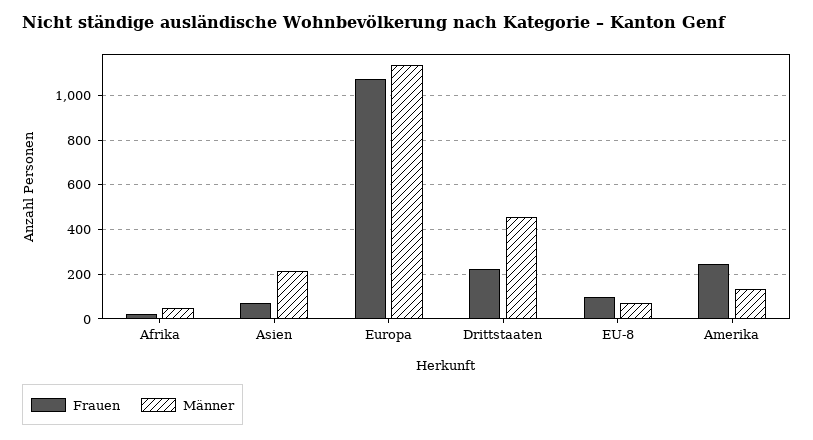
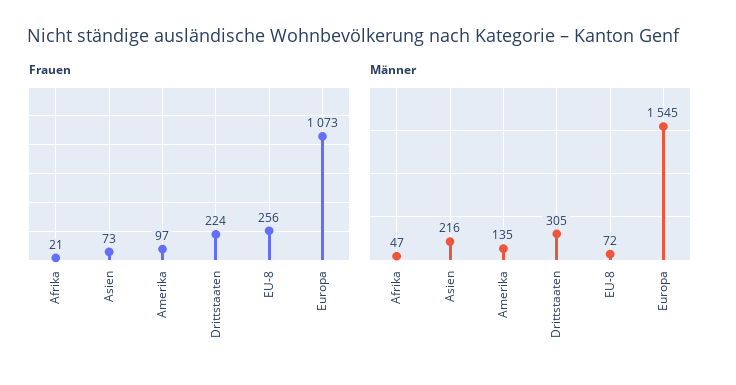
  {
    "Frauen": {
      "Afrika": 21,
      "Asien": 73,
      "Europa": 1073,
      "Drittstaaten": 224,
-     "EU-8": 100,
+     "EU-8": 256,
-     "Amerika": 250
+     "Amerika": 97
    },
    "Männer": {
      "Afrika": 47,
      "Asien": 216,
-     "Europa": 1150,
+     "Europa": 1545,
-     "Drittstaaten": 450,
+     "Drittstaaten": 305,
      "EU-8": 72,
      "Amerika": 135
    }
  }

